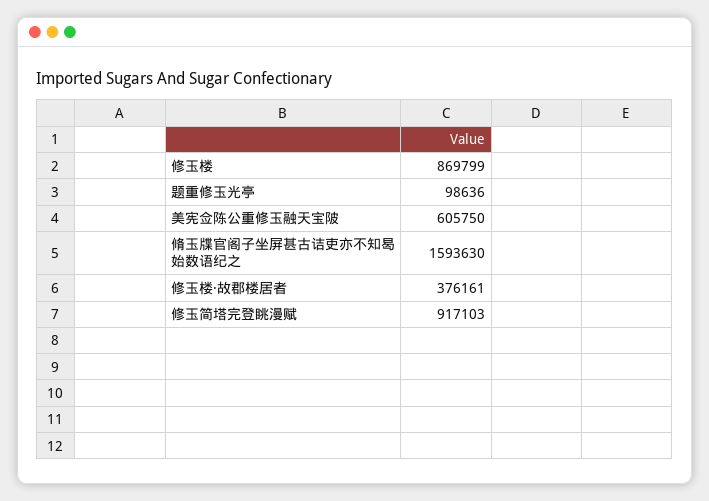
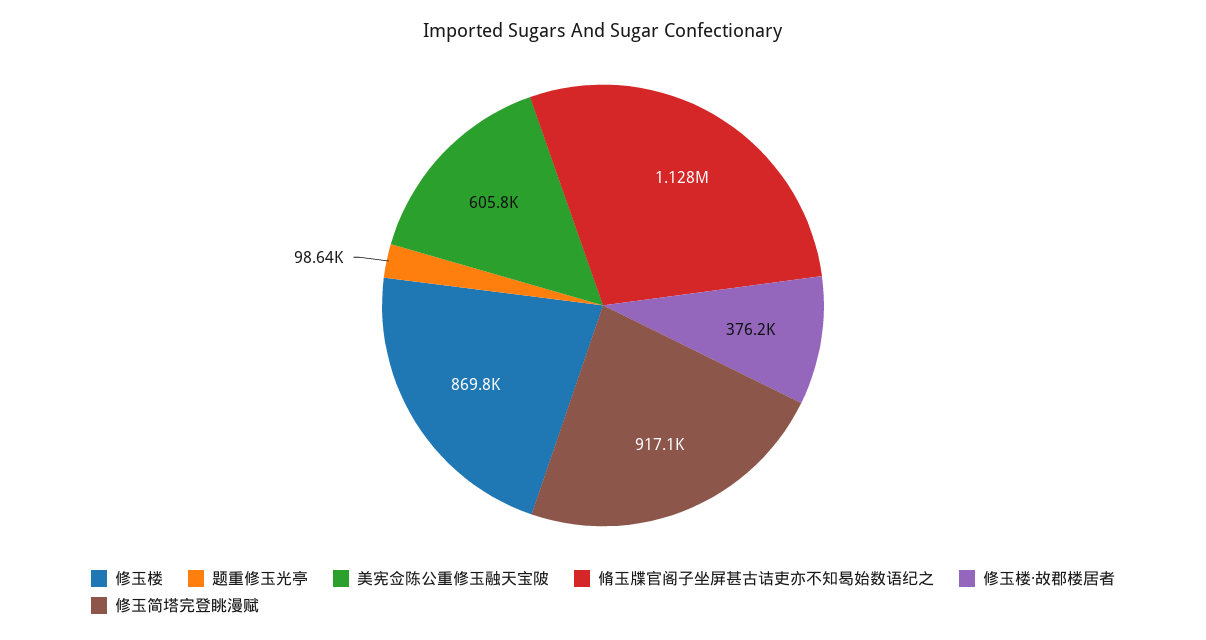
  {
    "修玉楼": 869799,
    "题重修玉光亭": 98636,
    "美宪佥陈公重修玉融天宝陂": 605750,
-   "脩玉牒官阁子坐屏甚古诘吏亦不知曷始数语纪之": 1593630,
+   "脩玉牒官阁子坐屏甚古诘吏亦不知曷始数语纪之": 1128000,
    "修玉楼·故郡楼居者": 376161,
    "修玉简塔完登眺漫赋": 917103
  }

